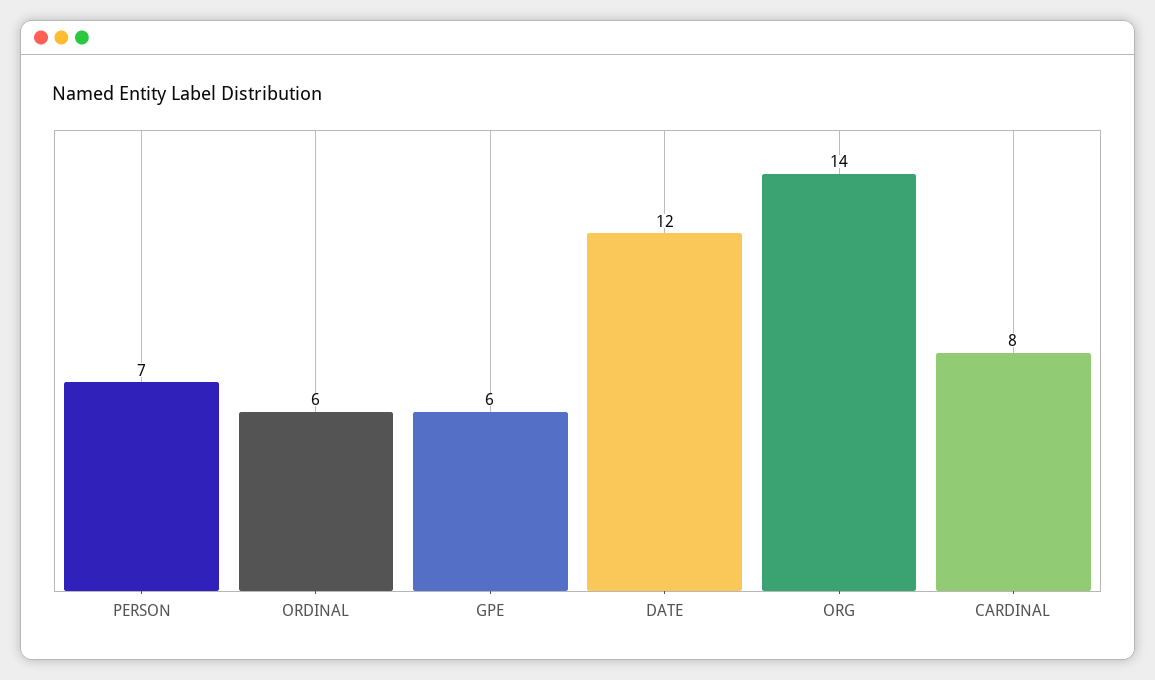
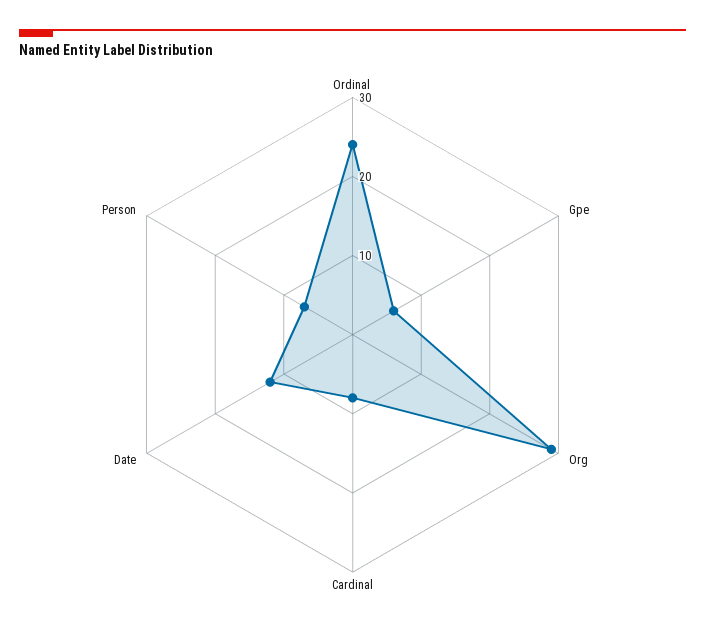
  {
    "PERSON": 7,
-   "ORDINAL": 6,
+   "ORDINAL": 25,
    "GPE": 6,
    "DATE": 12,
-   "ORG": 14,
+   "ORG": 30,
    "CARDINAL": 8
  }

